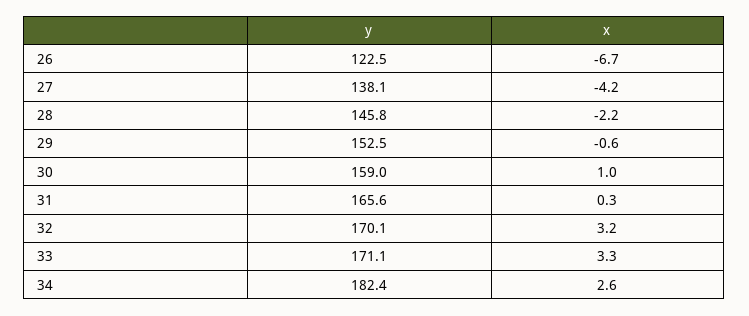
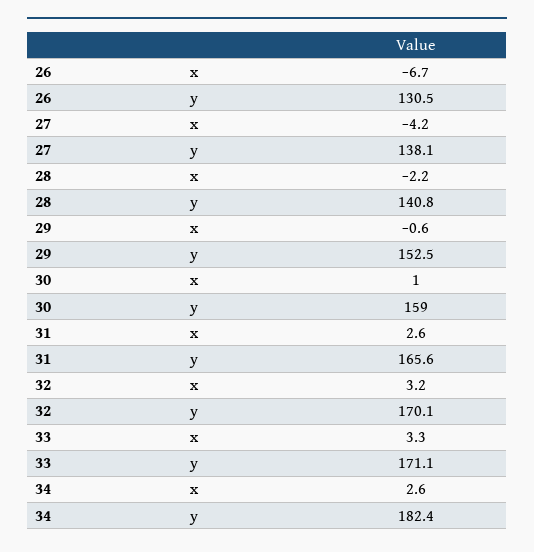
  {
    "y": {
-     "26": 122.5,
+     "26": 130.5,
      "27": 138.1,
-     "28": 145.8,
+     "28": 140.8,
      "29": 152.5,
      "30": 159,
      "31": 165.6,
      "32": 170.1,
      "33": 171.1,
      "34": 182.4
    },
    "x": {
      "26": -6.7,
      "27": -4.2,
      "28": -2.2,
      "29": -0.6,
      "30": 1,
-     "31": 0.3,
+     "31": 2.6,
      "32": 3.2,
      "33": 3.3,
      "34": 2.6
    }
  }

